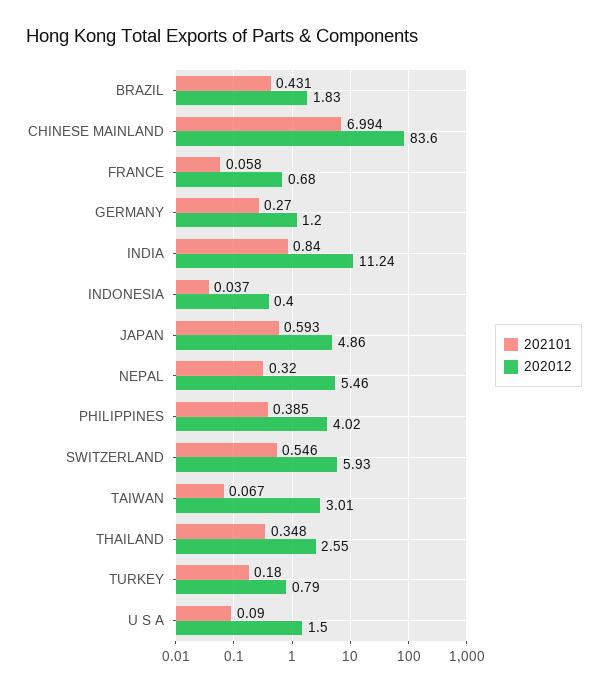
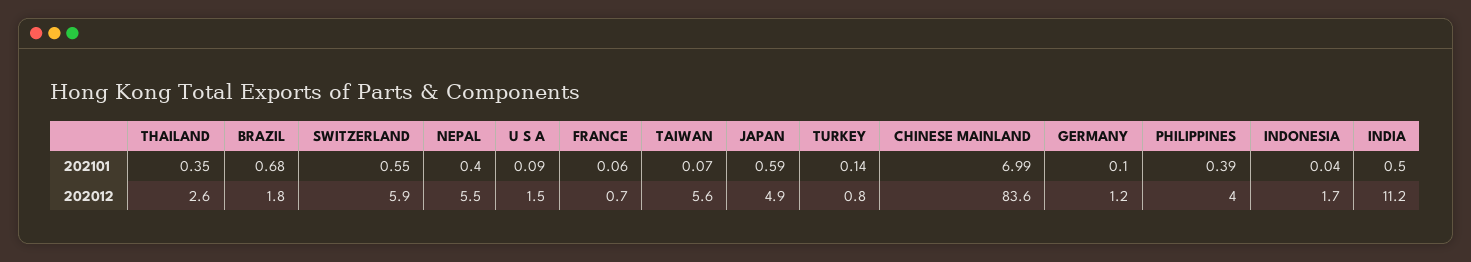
  {
    "202101": {
-     "BRAZIL": 0.431,
+     "BRAZIL": 0.68,
      "CHINESE MAINLAND": 6.994,
      "FRANCE": 0.058,
-     "GERMANY": 0.27,
+     "GERMANY": 0.1,
-     "INDIA": 0.84,
+     "INDIA": 0.5,
      "INDONESIA": 0.037,
      "JAPAN": 0.593,
-     "NEPAL": 0.32,
+     "NEPAL": 0.4,
      "PHILIPPINES": 0.385,
      "SWITZERLAND": 0.546,
      "TAIWAN": 0.067,
      "THAILAND": 0.348,
-     "TURKEY": 0.18,
+     "TURKEY": 0.14,
      "U S A": 0.09
    },
    "202012": {
      "BRAZIL": 1.83,
      "CHINESE MAINLAND": 83.6,
      "FRANCE": 0.68,
      "GERMANY": 1.2,
      "INDIA": 11.24,
-     "INDONESIA": 0.4,
+     "INDONESIA": 1.7,
      "JAPAN": 4.86,
      "NEPAL": 5.46,
      "PHILIPPINES": 4.02,
      "SWITZERLAND": 5.93,
-     "TAIWAN": 3.01,
+     "TAIWAN": 5.6,
      "THAILAND": 2.55,
      "TURKEY": 0.79,
      "U S A": 1.5
    }
  }

